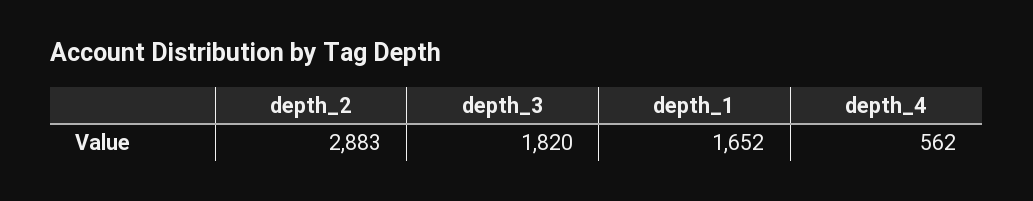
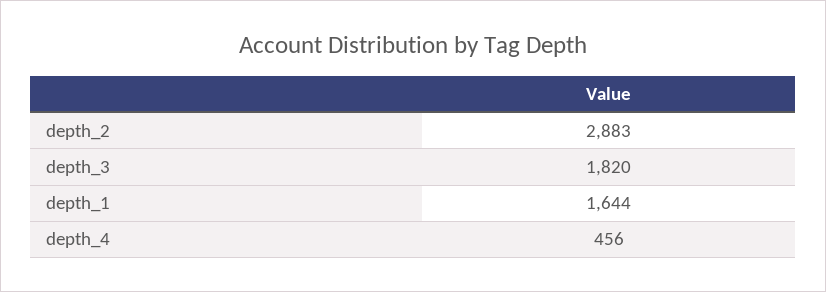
  {
    "depth_2": 2883,
    "depth_3": 1820,
-   "depth_1": 1652,
+   "depth_1": 1644,
-   "depth_4": 562
+   "depth_4": 456
  }

